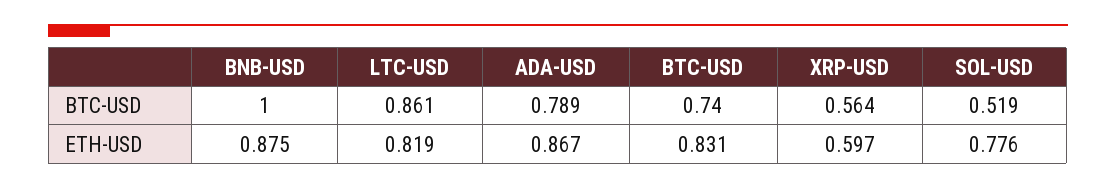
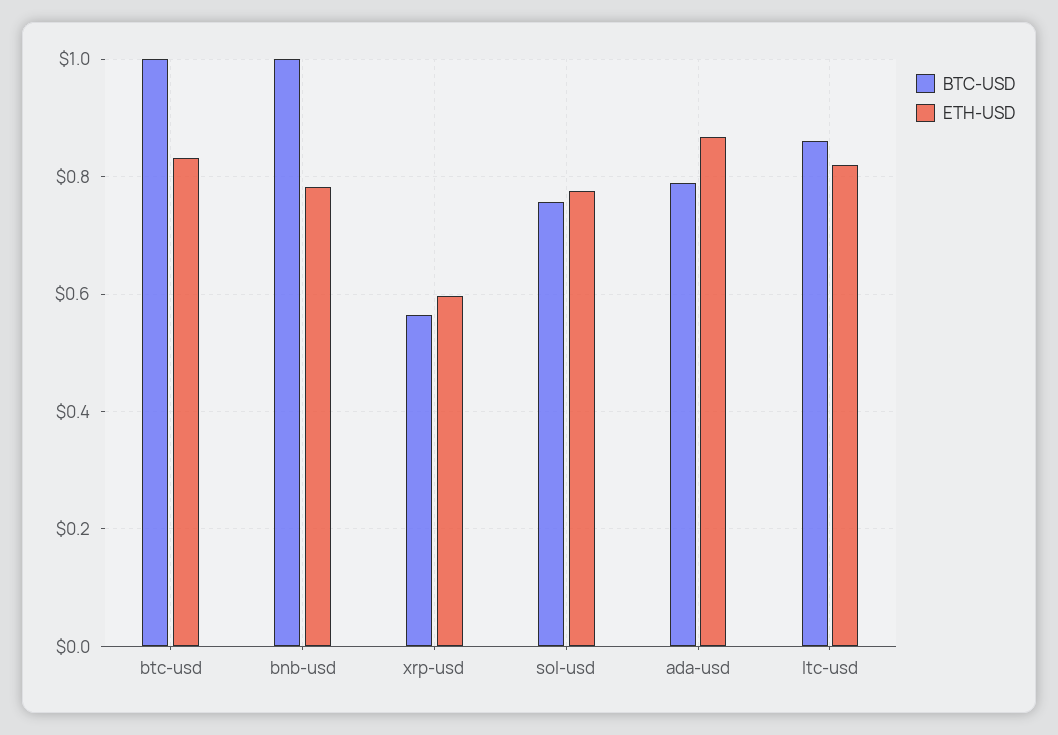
  {
    "BTC-USD": {
      "BNB-USD": 1,
      "LTC-USD": 0.861,
      "ADA-USD": 0.789,
-     "BTC-USD": 0.74,
+     "BTC-USD": 1,
      "XRP-USD": 0.564,
-     "SOL-USD": 0.519
+     "SOL-USD": 0.76
    },
    "ETH-USD": {
-     "BNB-USD": 0.875,
+     "BNB-USD": 0.78,
      "LTC-USD": 0.819,
      "ADA-USD": 0.867,
      "BTC-USD": 0.831,
      "XRP-USD": 0.597,
      "SOL-USD": 0.776
    }
  }

